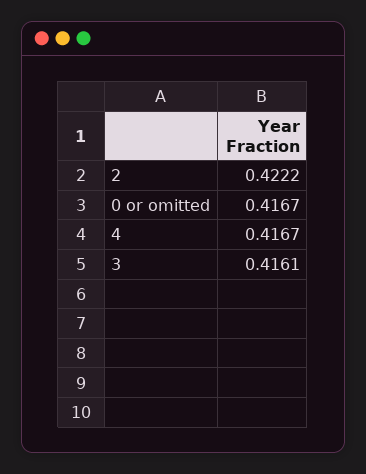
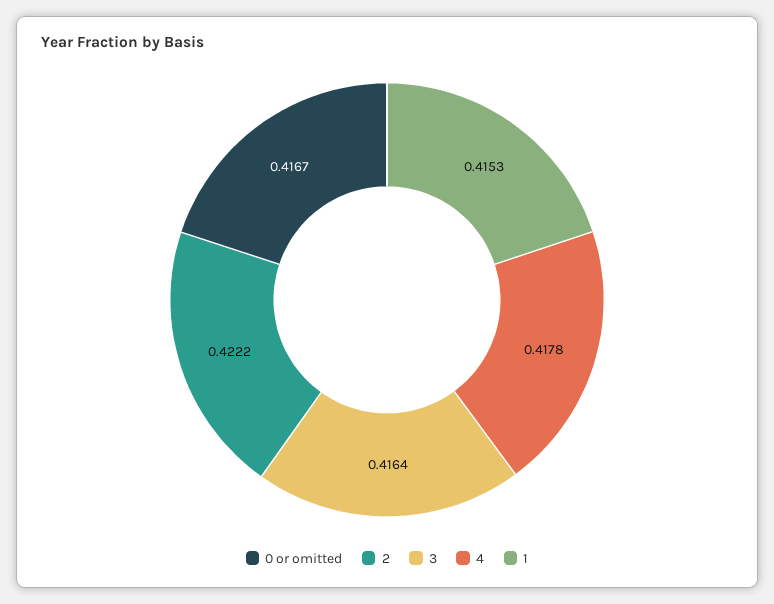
  {
    "2": 0.4222,
    "0 or omitted": 0.4167,
-   "4": 0.4167,
+   "4": 0.4178,
-   "3": 0.4161
+   "3": 0.4164,
+   "1": 0.4153
  }

